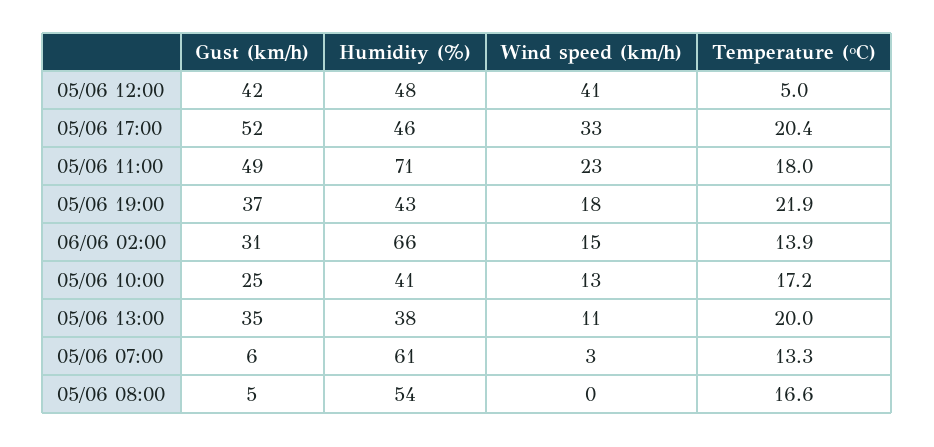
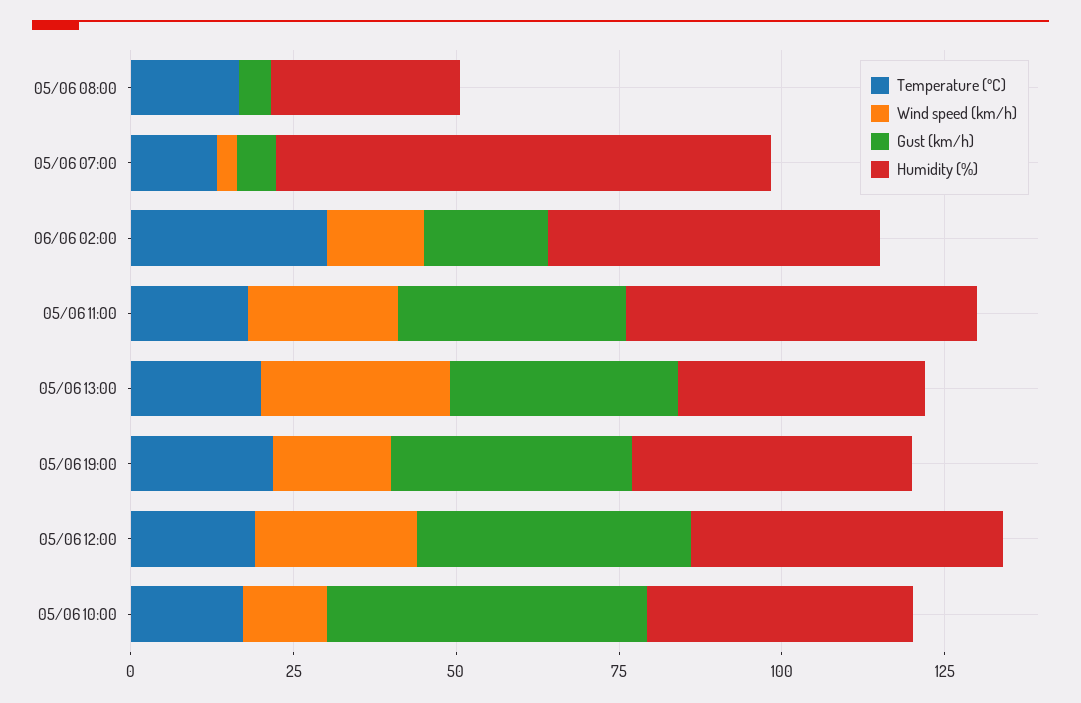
  {
    "Gust (km/h)": {
      "05/06 12:00": 42,
-     "05/06 17:00": 52,
-     "05/06 11:00": 49,
+     "05/06 11:00": 35,
      "05/06 19:00": 37,
-     "06/06 02:00": 31,
+     "06/06 02:00": 20,
-     "05/06 10:00": 25,
+     "05/06 10:00": 50,
      "05/06 13:00": 35,
      "05/06 07:00": 6,
      "05/06 08:00": 5
    },
    "Humidity (%)": {
      "05/06 12:00": 48,
-     "05/06 17:00": 46,
-     "05/06 11:00": 71,
+     "05/06 11:00": 55,
      "05/06 19:00": 43,
-     "06/06 02:00": 66,
+     "06/06 02:00": 50,
      "05/06 10:00": 41,
      "05/06 13:00": 38,
-     "05/06 07:00": 61,
+     "05/06 07:00": 75,
-     "05/06 08:00": 54
+     "05/06 08:00": 30
    },
    "Wind speed (km/h)": {
-     "05/06 12:00": 41,
+     "05/06 12:00": 25,
-     "05/06 17:00": 33,
      "05/06 11:00": 23,
      "05/06 19:00": 18,
      "06/06 02:00": 15,
      "05/06 10:00": 13,
-     "05/06 13:00": 11,
+     "05/06 13:00": 30,
      "05/06 07:00": 3,
      "05/06 08:00": 0
    },
    "Temperature (ºC)": {
-     "05/06 12:00": 5,
+     "05/06 12:00": 20,
-     "05/06 17:00": 20.4,
      "05/06 11:00": 18,
      "05/06 19:00": 21.9,
-     "06/06 02:00": 13.9,
+     "06/06 02:00": 30,
      "05/06 10:00": 17.2,
      "05/06 13:00": 20,
      "05/06 07:00": 13.3,
      "05/06 08:00": 16.6
    }
  }

